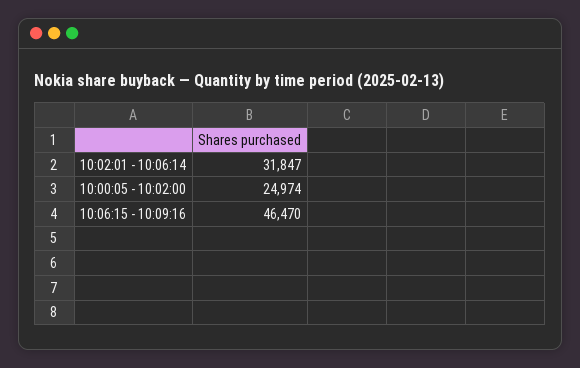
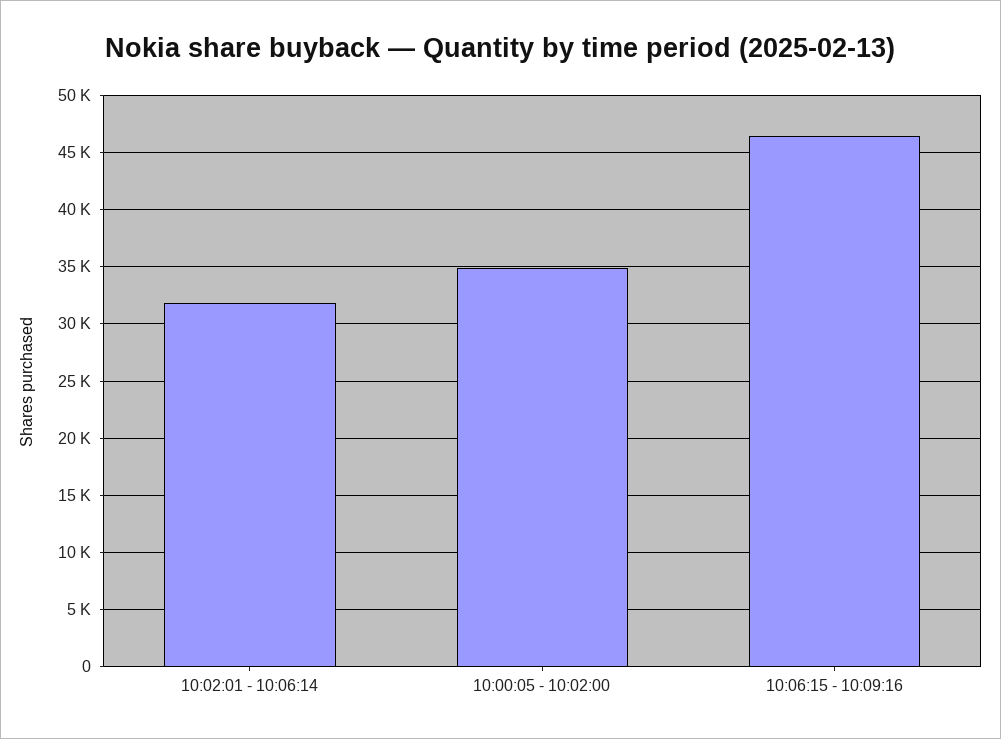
  {
    "10:02:01 - 10:06:14": 31847,
-   "10:00:05 - 10:02:00": 24974,
+   "10:00:05 - 10:02:00": 35000,
    "10:06:15 - 10:09:16": 46470
  }

